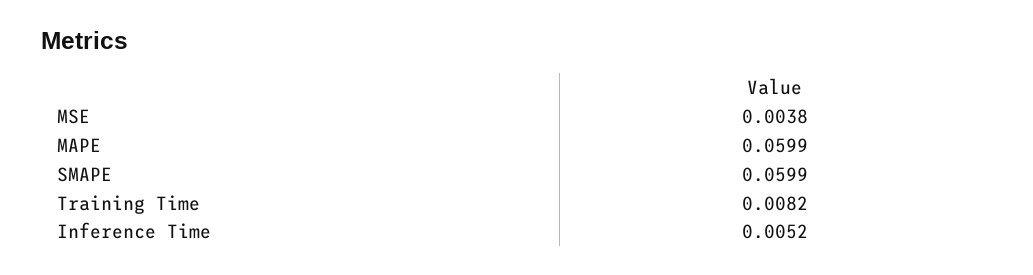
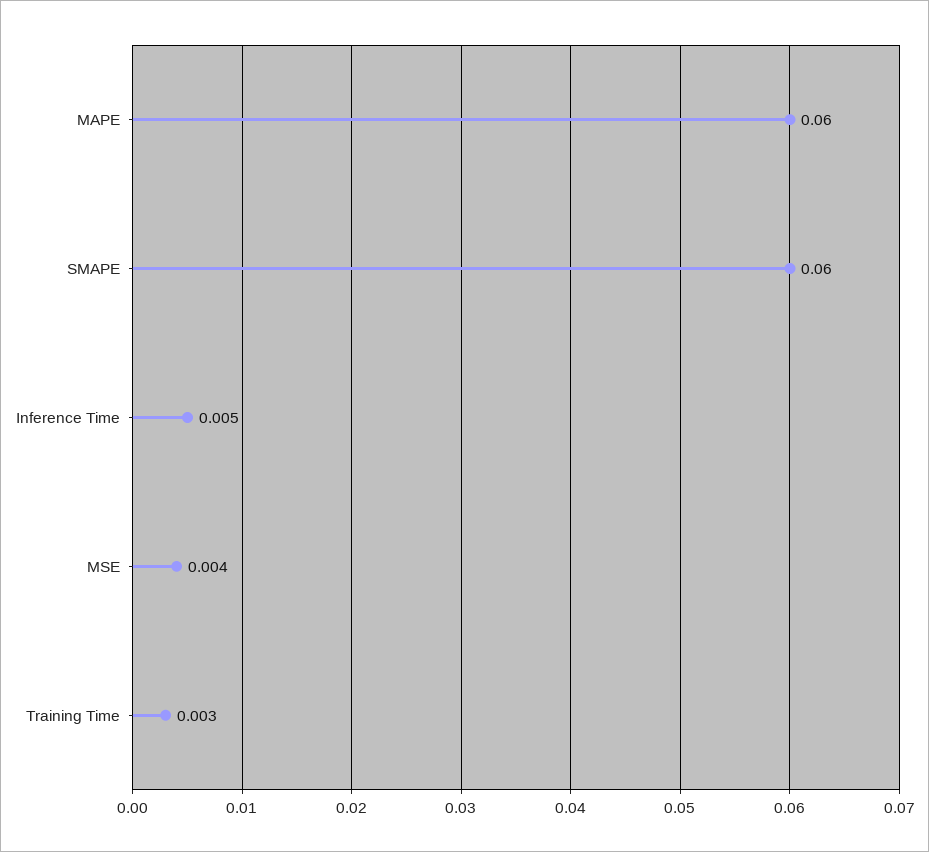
  {
    "MSE": 0.0038,
    "MAPE": 0.0599,
    "SMAPE": 0.0599,
-   "Training Time": 0.0082,
+   "Training Time": 0.003,
    "Inference Time": 0.0052
  }

